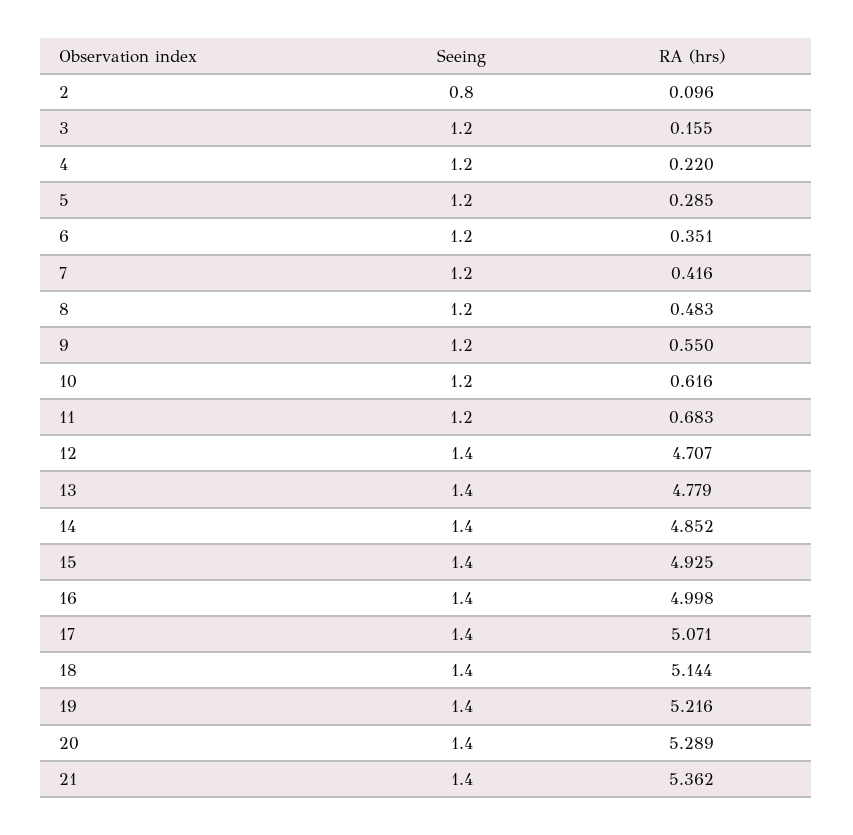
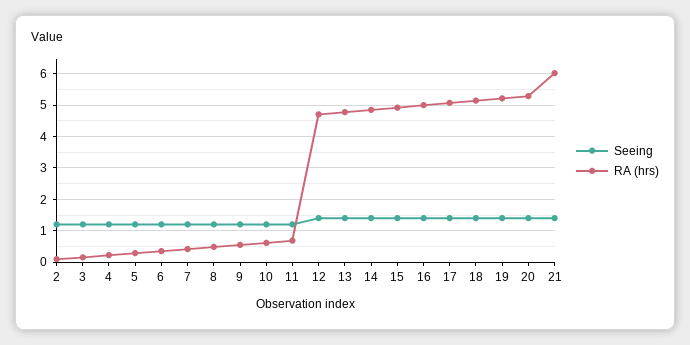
  {
    "Seeing": {
-     "2": 0.8,
+     "2": 1.2,
      "3": 1.2,
      "4": 1.2,
      "5": 1.2,
      "6": 1.2,
      "7": 1.2,
      "8": 1.2,
      "9": 1.2,
      "10": 1.2,
      "11": 1.2,
      "12": 1.4,
      "13": 1.4,
      "14": 1.4,
      "15": 1.4,
      "16": 1.4,
      "17": 1.4,
      "18": 1.4,
      "19": 1.4,
      "20": 1.4,
      "21": 1.4
    },
    "RA (hrs)": {
      "2": 0.096,
      "3": 0.155,
      "4": 0.22,
      "5": 0.285,
      "6": 0.351,
      "7": 0.416,
      "8": 0.483,
      "9": 0.55,
      "10": 0.616,
      "11": 0.683,
      "12": 4.707,
      "13": 4.779,
      "14": 4.852,
      "15": 4.925,
      "16": 4.998,
      "17": 5.071,
      "18": 5.144,
      "19": 5.216,
      "20": 5.289,
-     "21": 5.362
+     "21": 6
    }
  }

